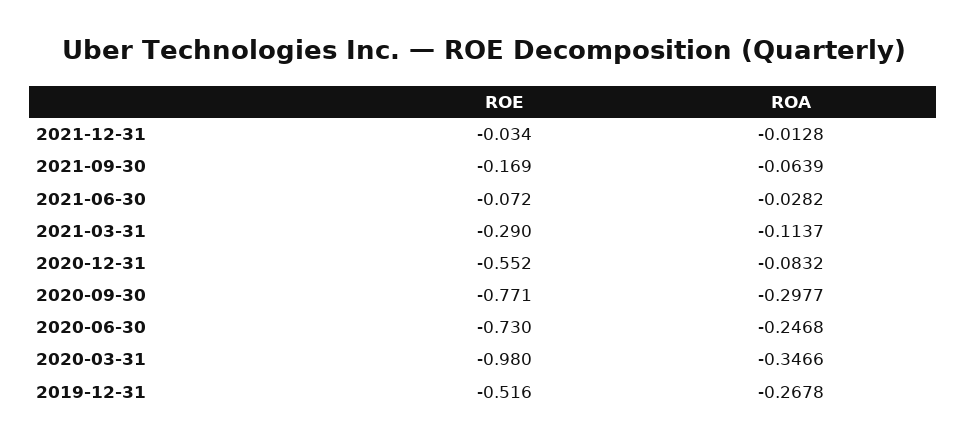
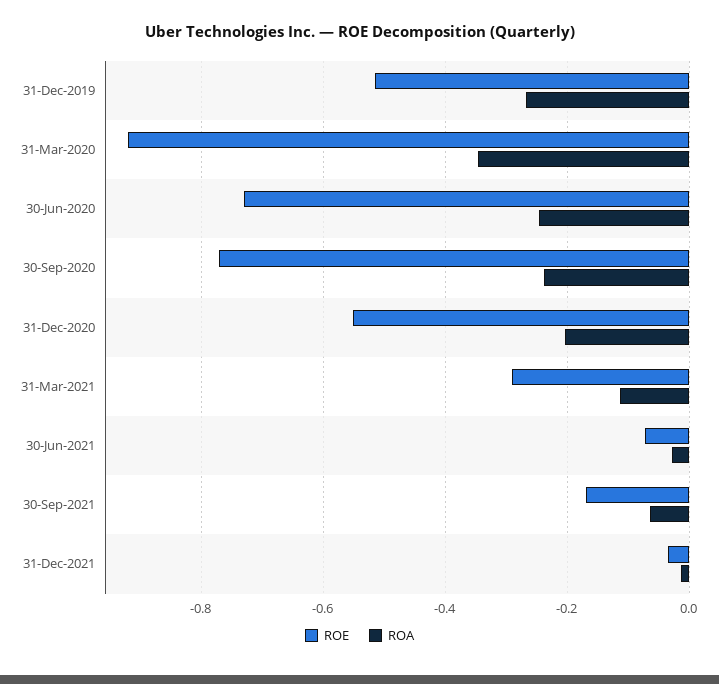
  {
    "ROE": {
      "2021-12-31": -0.034,
      "2021-09-30": -0.169,
      "2021-06-30": -0.072,
      "2021-03-31": -0.29,
      "2020-12-31": -0.552,
      "2020-09-30": -0.771,
      "2020-06-30": -0.73,
-     "2020-03-31": -0.98,
+     "2020-03-31": -0.92,
      "2019-12-31": -0.516
    },
    "ROA": {
      "2021-12-31": -0.0128,
      "2021-09-30": -0.0639,
      "2021-06-30": -0.0282,
      "2021-03-31": -0.1137,
-     "2020-12-31": -0.0832,
+     "2020-12-31": -0.2,
-     "2020-09-30": -0.2977,
+     "2020-09-30": -0.24,
      "2020-06-30": -0.2468,
      "2020-03-31": -0.3466,
      "2019-12-31": -0.2678
    }
  }

